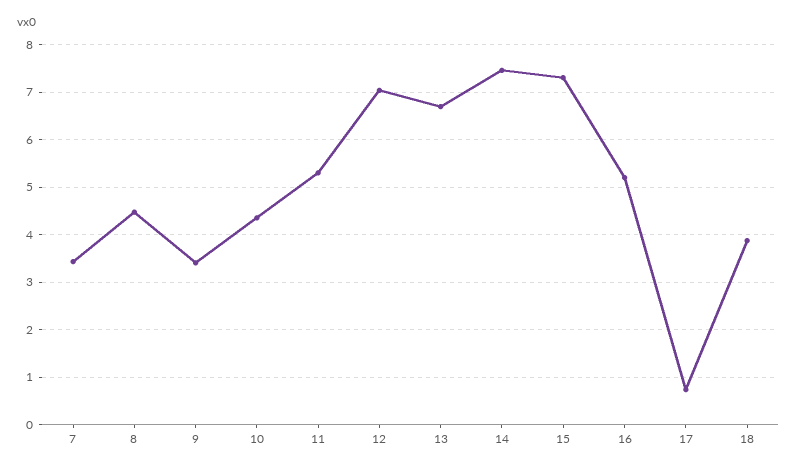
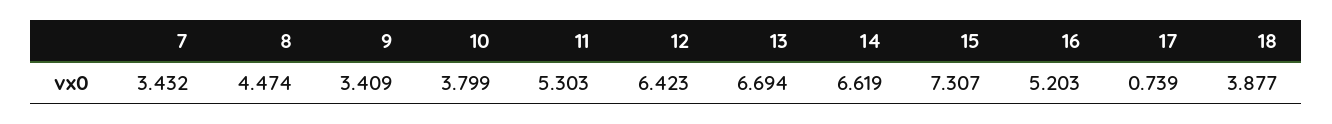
  {
    "7": 3.432,
    "8": 4.474,
    "9": 3.409,
-   "10": 4.4,
+   "10": 3.799,
    "11": 5.303,
-   "12": 7,
+   "12": 6.423,
    "13": 6.694,
-   "14": 7.4,
+   "14": 6.619,
    "15": 7.307,
    "16": 5.203,
    "17": 0.739,
    "18": 3.877
  }

